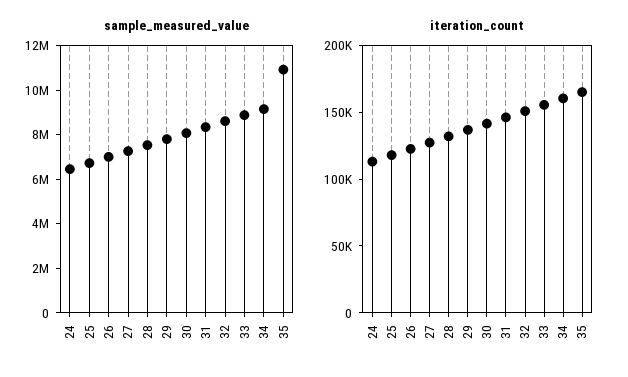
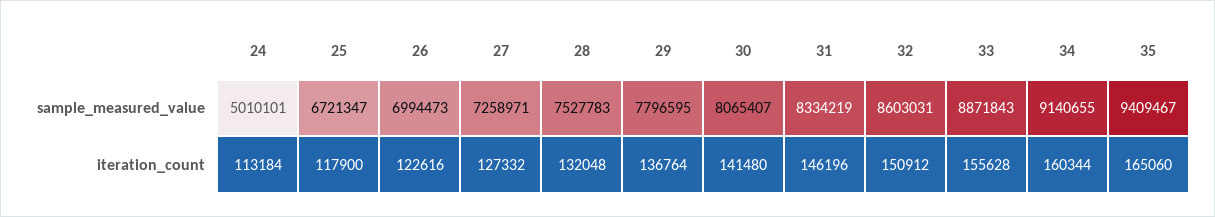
  {
    "sample_measured_value": {
-     "24": 6500000,
+     "24": 5010101,
      "25": 6721347,
      "26": 6994473,
      "27": 7258971,
      "28": 7527783,
      "29": 7796595,
      "30": 8065407,
      "31": 8334219,
      "32": 8603031,
      "33": 8871843,
      "34": 9140655,
-     "35": 11000000
+     "35": 9409467
    },
    "iteration_count": {
      "24": 113184,
      "25": 117900,
      "26": 122616,
      "27": 127332,
      "28": 132048,
      "29": 136764,
      "30": 141480,
      "31": 146196,
      "32": 150912,
      "33": 155628,
      "34": 160344,
      "35": 165060
    }
  }

